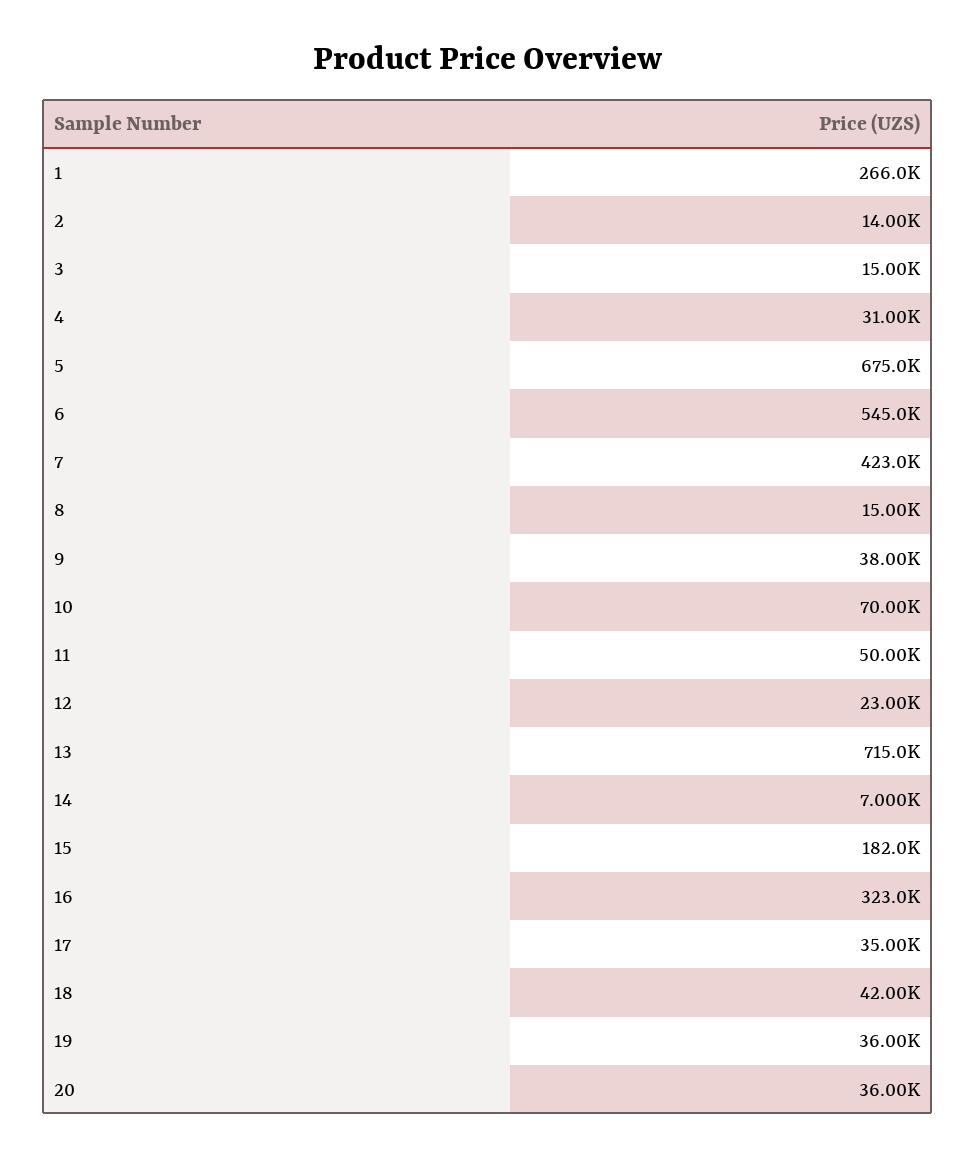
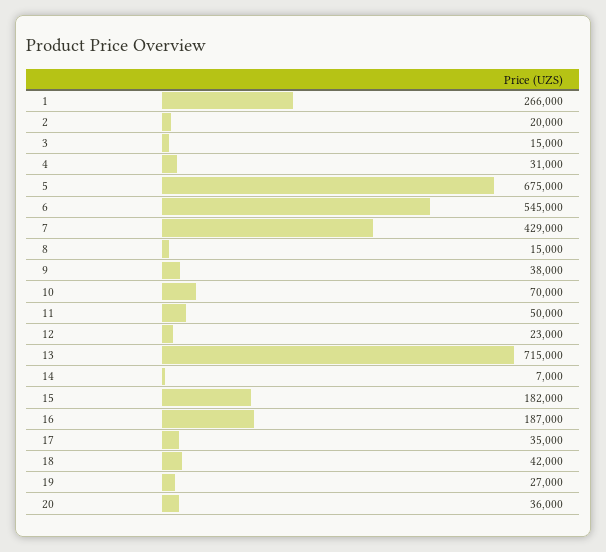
  {
    "1": 266000,
-   "2": 14000,
+   "2": 20000,
    "3": 15000,
    "4": 31000,
    "5": 675000,
    "6": 545000,
-   "7": 423000,
+   "7": 429000,
    "8": 15000,
    "9": 38000,
    "10": 70000,
    "11": 50000,
    "12": 23000,
    "13": 715000,
    "14": 7000,
    "15": 182000,
-   "16": 323000,
+   "16": 187000,
    "17": 35000,
    "18": 42000,
-   "19": 36000,
+   "19": 27000,
    "20": 36000
  }

